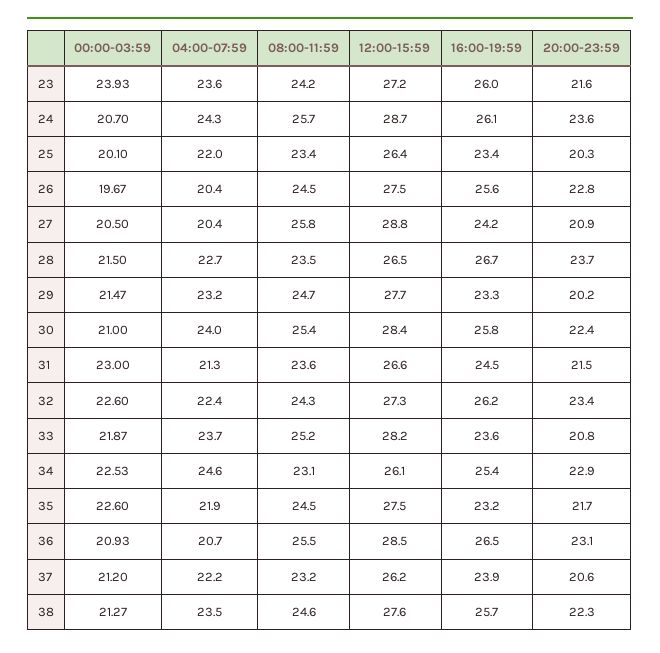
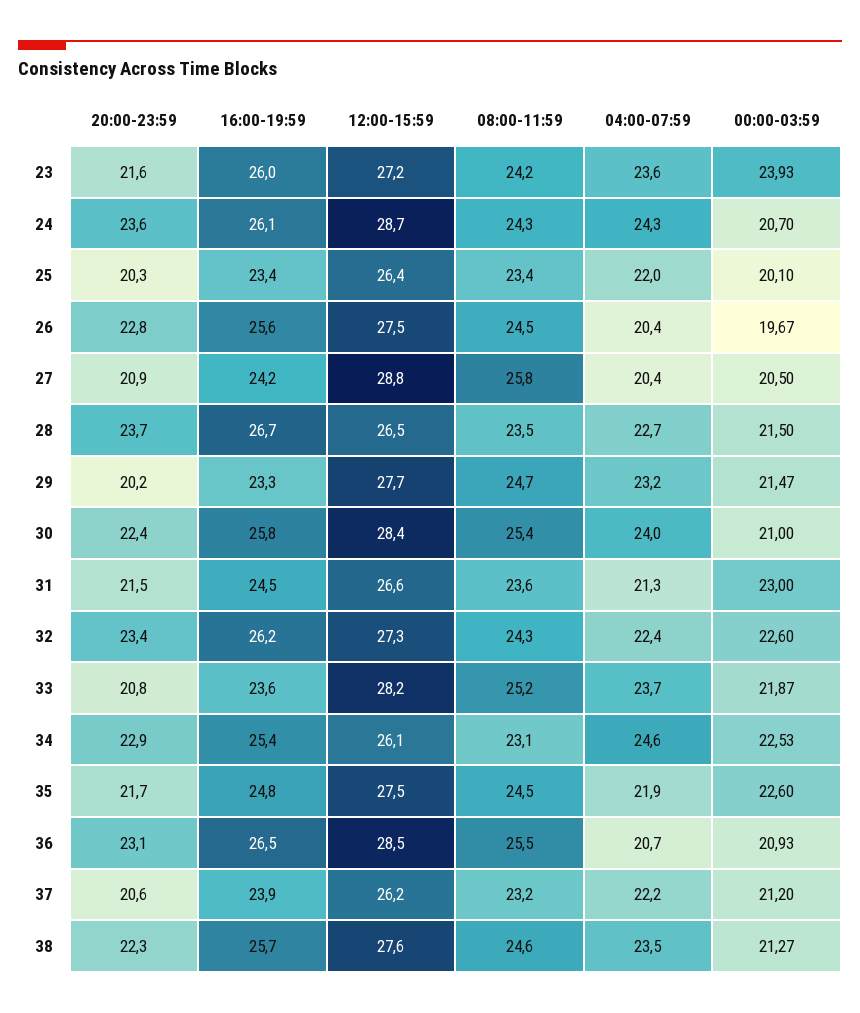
  {
    "00:00-03:59": {
      "23": 23.93,
      "24": 20.7,
      "25": 20.1,
      "26": 19.67,
      "27": 20.5,
      "28": 21.5,
      "29": 21.47,
      "30": 21,
      "31": 23,
      "32": 22.6,
      "33": 21.87,
      "34": 22.53,
      "35": 22.6,
      "36": 20.93,
      "37": 21.2,
      "38": 21.27
    },
    "04:00-07:59": {
      "23": 23.6,
      "24": 24.3,
      "25": 22,
      "26": 20.4,
      "27": 20.4,
      "28": 22.7,
      "29": 23.2,
      "30": 24,
      "31": 21.3,
      "32": 22.4,
      "33": 23.7,
      "34": 24.6,
      "35": 21.9,
      "36": 20.7,
      "37": 22.2,
      "38": 23.5
    },
    "08:00-11:59": {
      "23": 24.2,
-     "24": 25.7,
+     "24": 24.3,
      "25": 23.4,
      "26": 24.5,
      "27": 25.8,
      "28": 23.5,
      "29": 24.7,
      "30": 25.4,
      "31": 23.6,
      "32": 24.3,
      "33": 25.2,
      "34": 23.1,
      "35": 24.5,
      "36": 25.5,
      "37": 23.2,
      "38": 24.6
    },
    "12:00-15:59": {
      "23": 27.2,
      "24": 28.7,
      "25": 26.4,
      "26": 27.5,
      "27": 28.8,
      "28": 26.5,
      "29": 27.7,
      "30": 28.4,
      "31": 26.6,
      "32": 27.3,
      "33": 28.2,
      "34": 26.1,
      "35": 27.5,
      "36": 28.5,
      "37": 26.2,
      "38": 27.6
    },
    "16:00-19:59": {
      "23": 26,
      "24": 26.1,
      "25": 23.4,
      "26": 25.6,
      "27": 24.2,
      "28": 26.7,
      "29": 23.3,
      "30": 25.8,
      "31": 24.5,
      "32": 26.2,
      "33": 23.6,
      "34": 25.4,
-     "35": 23.2,
+     "35": 24.8,
      "36": 26.5,
      "37": 23.9,
      "38": 25.7
    },
    "20:00-23:59": {
      "23": 21.6,
      "24": 23.6,
      "25": 20.3,
      "26": 22.8,
      "27": 20.9,
      "28": 23.7,
      "29": 20.2,
      "30": 22.4,
      "31": 21.5,
      "32": 23.4,
      "33": 20.8,
      "34": 22.9,
      "35": 21.7,
      "36": 23.1,
      "37": 20.6,
      "38": 22.3
    }
  }

